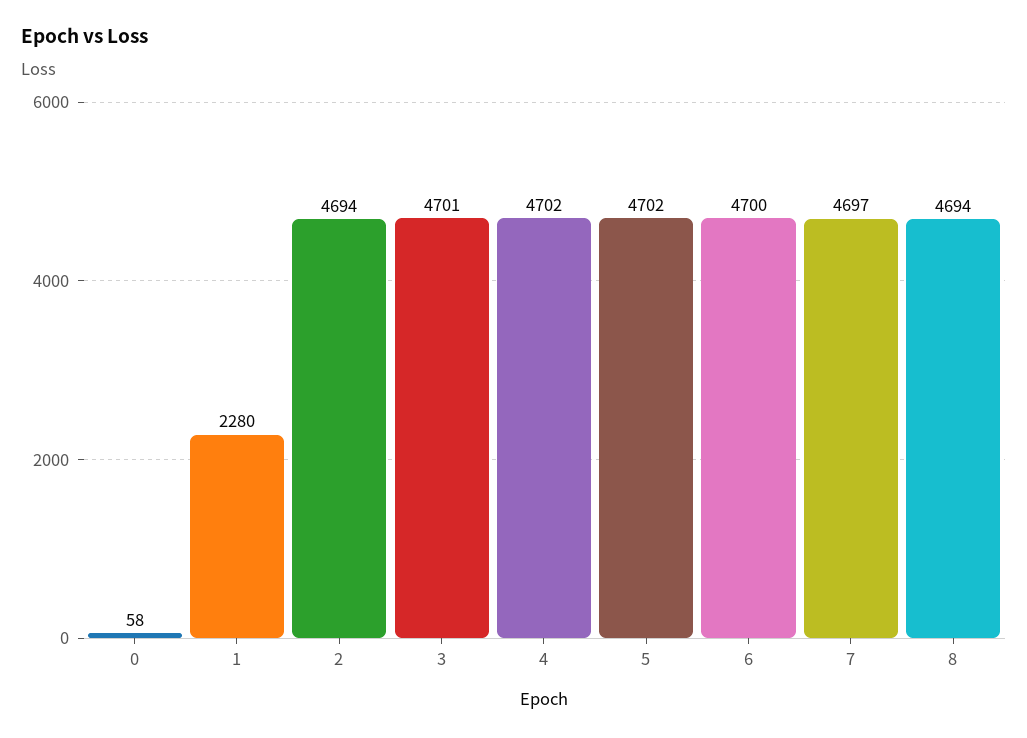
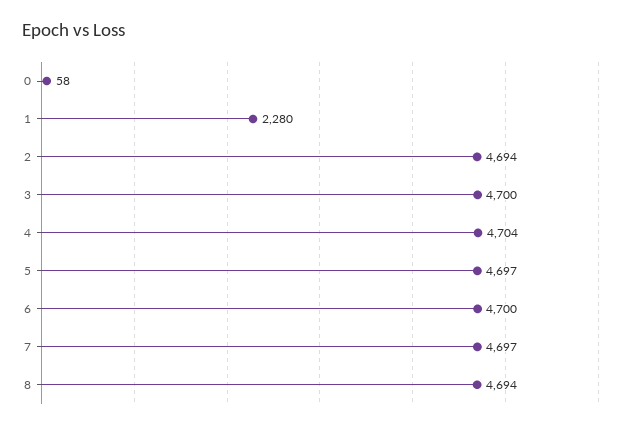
  {
    "0": 58,
    "1": 2280,
    "2": 4694,
-   "3": 4701,
+   "3": 4700,
-   "4": 4702,
+   "4": 4704,
-   "5": 4702,
+   "5": 4697,
    "6": 4700,
    "7": 4697,
    "8": 4694
  }

